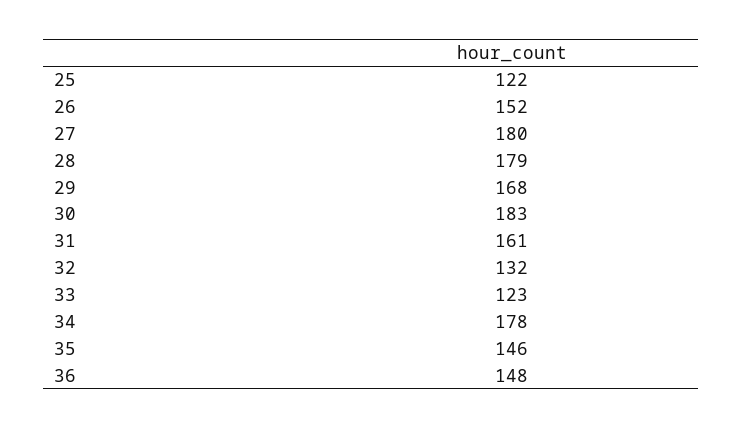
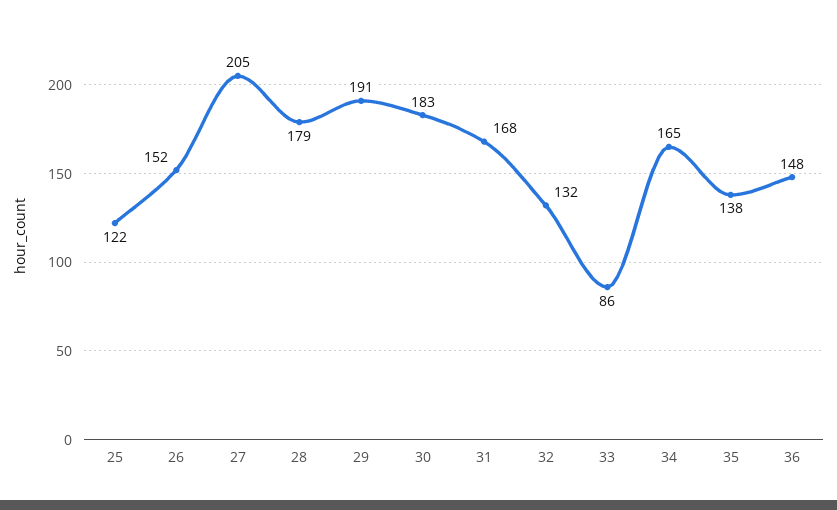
  {
    "25": 122,
    "26": 152,
-   "27": 180,
+   "27": 205,
    "28": 179,
-   "29": 168,
+   "29": 191,
    "30": 183,
-   "31": 161,
+   "31": 168,
    "32": 132,
-   "33": 123,
+   "33": 86,
-   "34": 178,
+   "34": 165,
-   "35": 146,
+   "35": 138,
    "36": 148
  }

